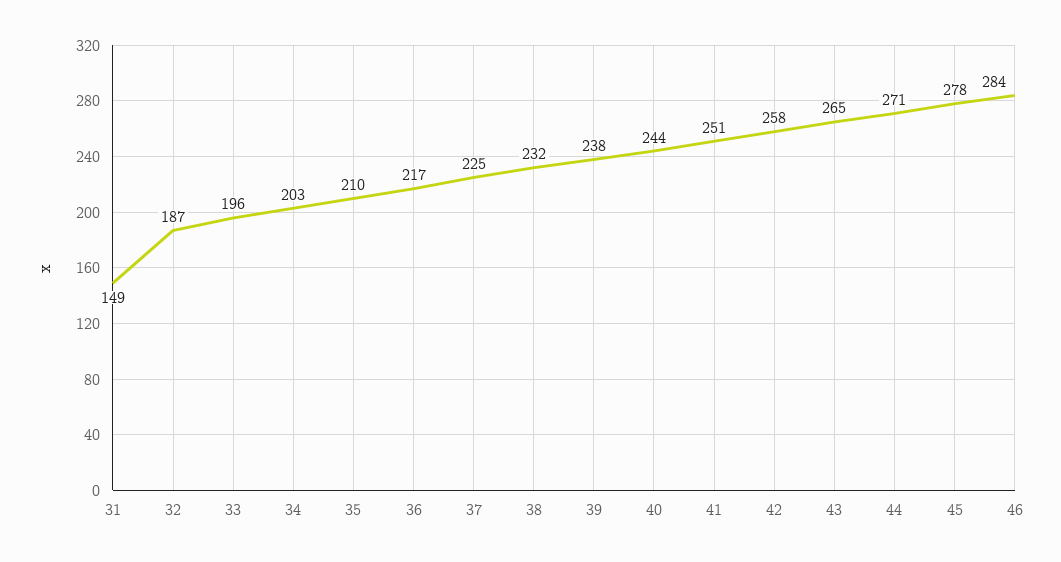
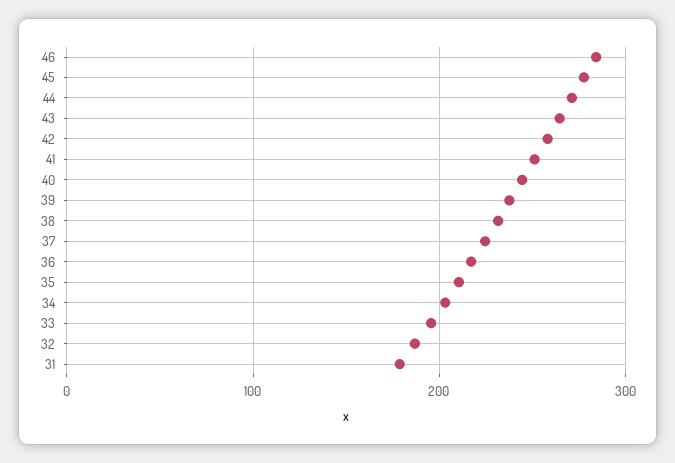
  {
-   "31": 149,
+   "31": 180,
    "32": 187,
    "33": 196,
    "34": 203,
    "35": 210,
    "36": 217,
    "37": 225,
    "38": 232,
    "39": 238,
    "40": 244,
    "41": 251,
    "42": 258,
    "43": 265,
    "44": 271,
    "45": 278,
    "46": 284
  }

